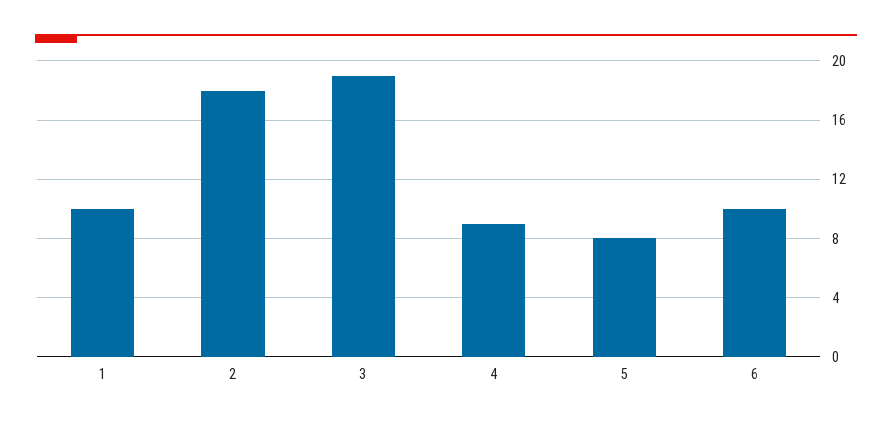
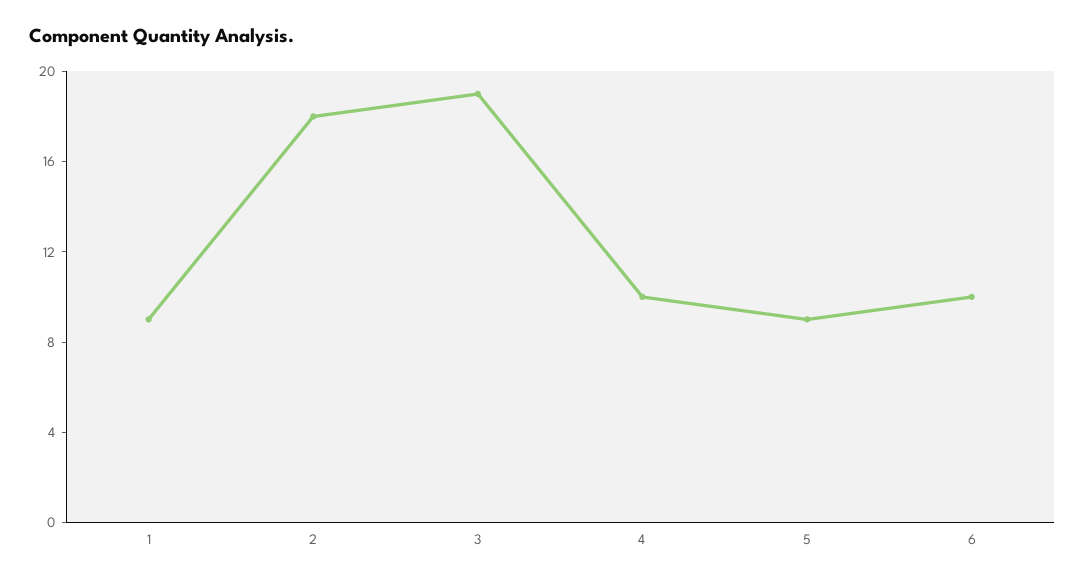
  {
-   "1": 10,
+   "1": 9,
    "2": 18,
    "3": 19,
-   "4": 9,
+   "4": 10,
-   "5": 8,
+   "5": 9,
    "6": 10
  }

